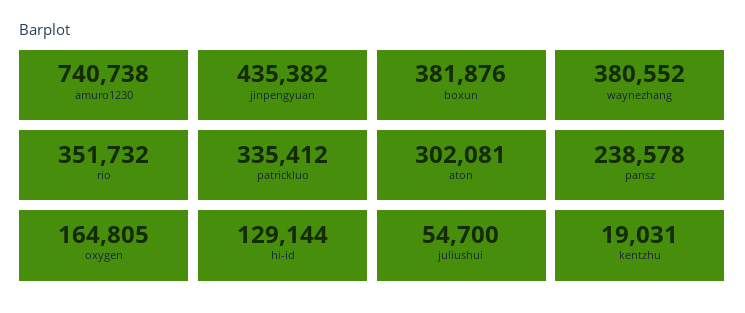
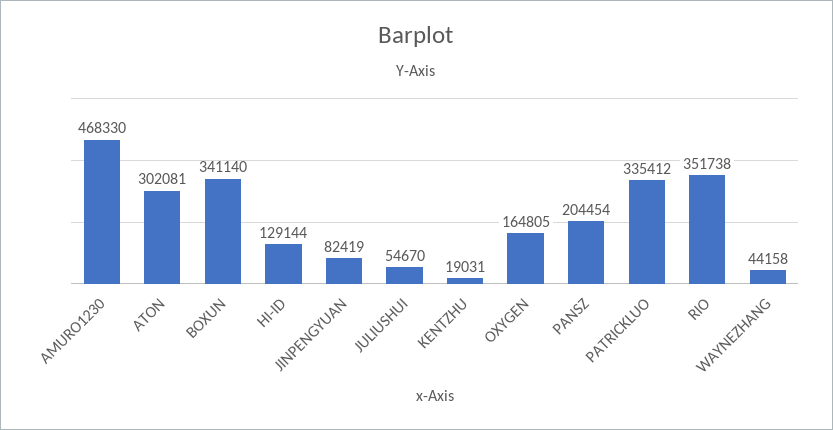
  {
-   "amuro1230": 740738,
+   "amuro1230": 468330,
-   "jinpengyuan": 435382,
+   "jinpengyuan": 82419,
-   "boxun": 381876,
+   "boxun": 341140,
-   "waynezhang": 380552,
+   "waynezhang": 44158,
-   "rio": 351732,
+   "rio": 351738,
    "patrickluo": 335412,
    "aton": 302081,
-   "pansz": 238578,
+   "pansz": 204454,
    "oxygen": 164805,
    "hi-id": 129144,
-   "juliushui": 54700,
+   "juliushui": 54670,
    "kentzhu": 19031
  }

